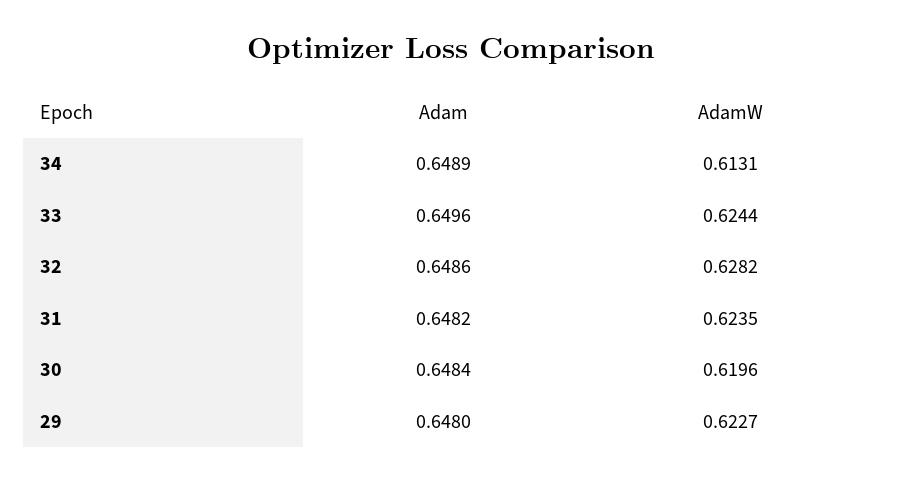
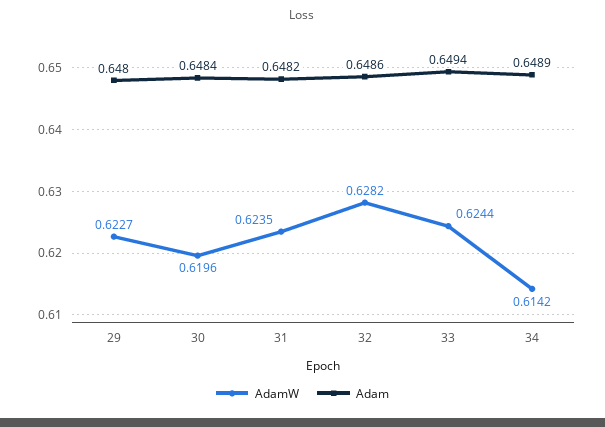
  {
    "Adam": {
      "34": 0.6489,
-     "33": 0.6496,
+     "33": 0.6494,
      "32": 0.6486,
      "31": 0.6482,
      "30": 0.6484,
      "29": 0.648
    },
    "AdamW": {
-     "34": 0.6131,
+     "34": 0.6142,
      "33": 0.6244,
      "32": 0.6282,
      "31": 0.6235,
      "30": 0.6196,
      "29": 0.6227
    }
  }

